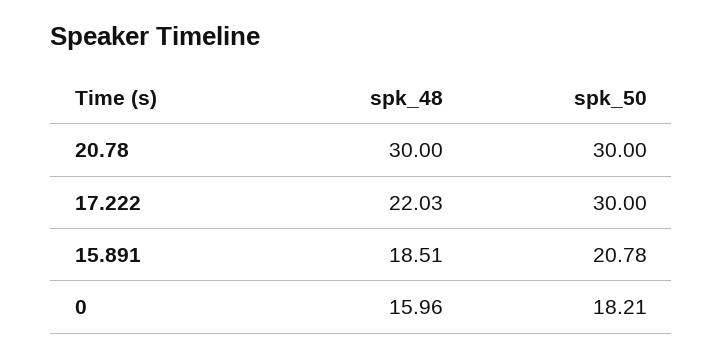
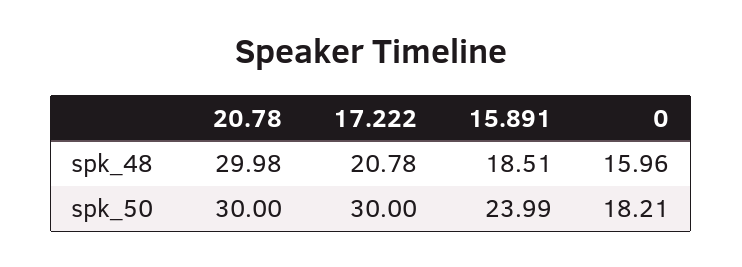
  {
    "spk_48": {
-     "20.78": 30,
+     "20.78": 29.98,
-     "17.222": 22.03,
+     "17.222": 20.78,
      "15.891": 18.51,
      "0": 15.96
    },
    "spk_50": {
      "20.78": 30,
      "17.222": 30,
-     "15.891": 20.78,
+     "15.891": 23.99,
      "0": 18.21
    }
  }

